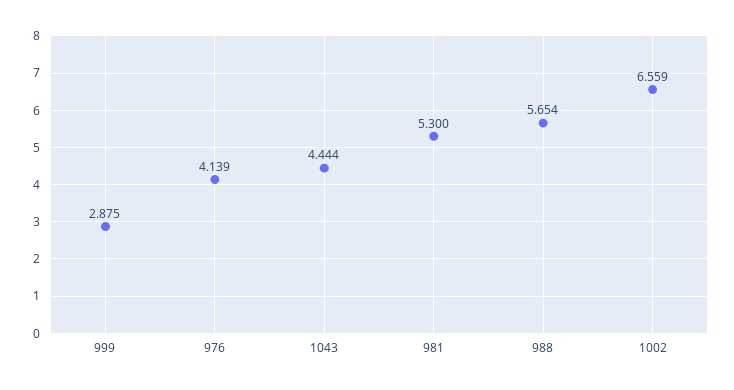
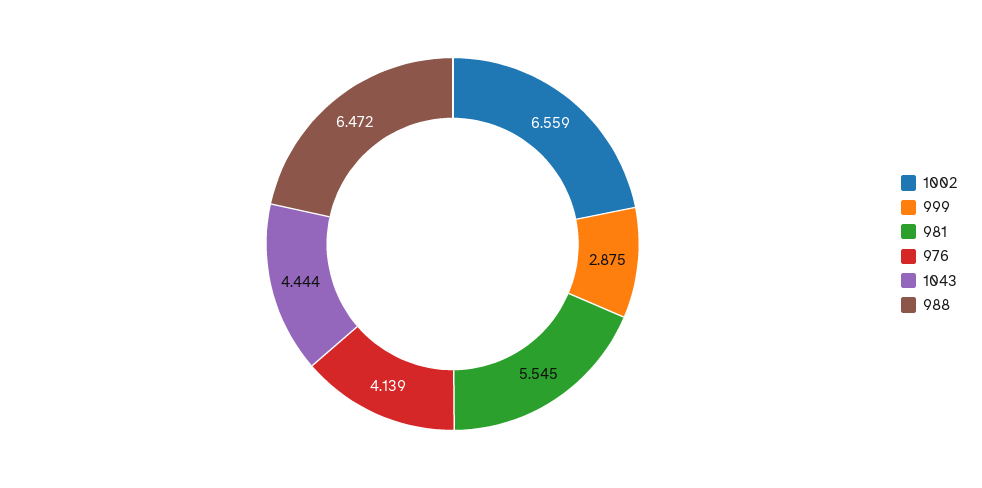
  {
    "999": 2.875,
    "976": 4.139,
    "1043": 4.444,
-   "981": 5.3,
+   "981": 5.545,
-   "988": 5.654,
+   "988": 6.472,
    "1002": 6.559
  }

